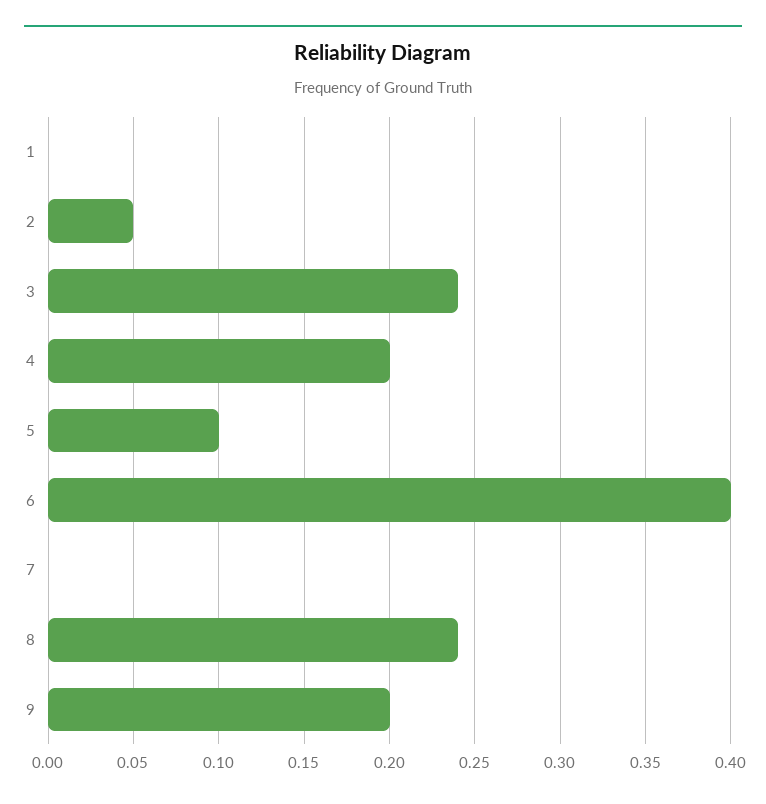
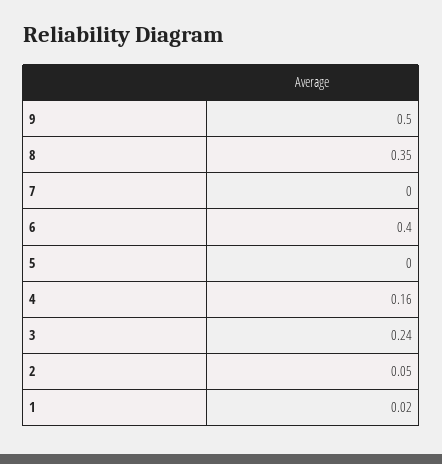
  {
-   "1": 0,
+   "1": 0.02,
    "2": 0.05,
    "3": 0.24,
-   "4": 0.2,
+   "4": 0.16,
-   "5": 0.1,
+   "5": 0,
    "6": 0.4,
    "7": 0,
-   "8": 0.24,
+   "8": 0.35,
-   "9": 0.2
+   "9": 0.5
  }

